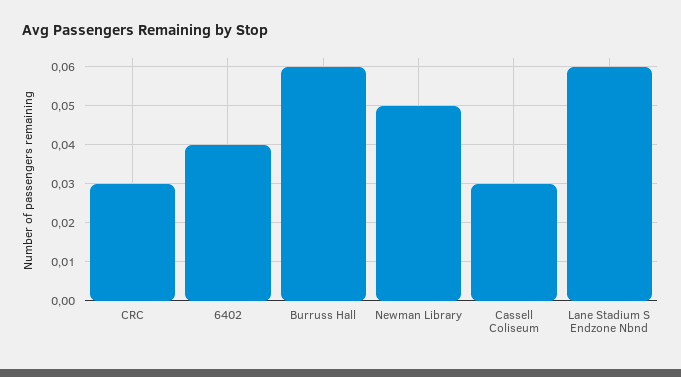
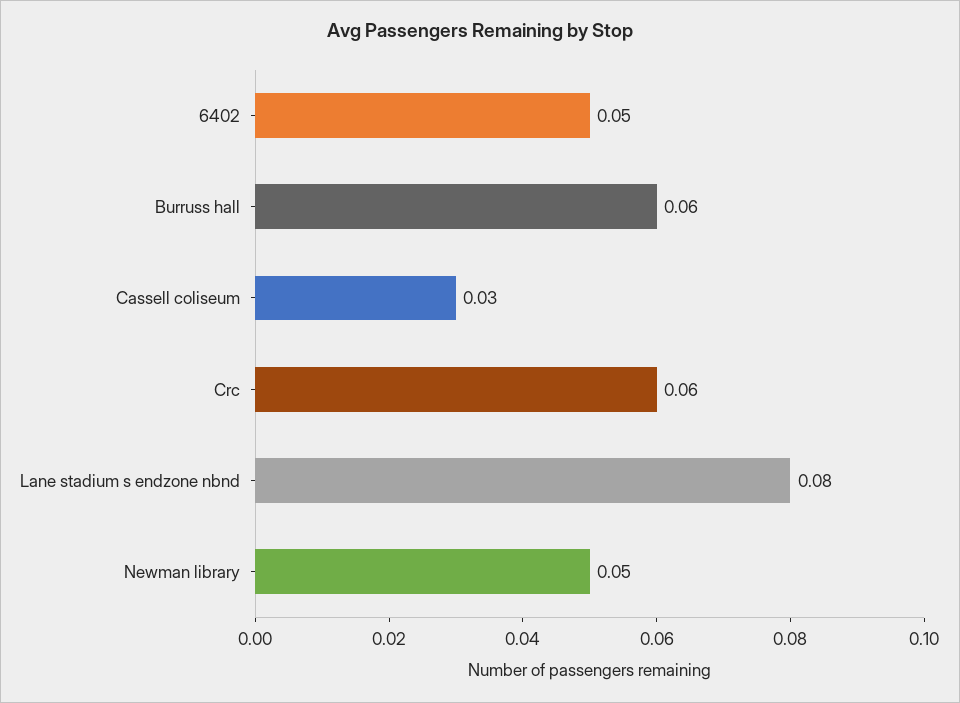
  {
-   "CRC": 0.03,
+   "CRC": 0.06,
-   "6402": 0.04,
+   "6402": 0.05,
    "Burruss Hall": 0.06,
    "Newman Library": 0.05,
    "Cassell Coliseum": 0.03,
-   "Lane Stadium S Endzone Nbnd": 0.06
+   "Lane Stadium S Endzone Nbnd": 0.08
  }

